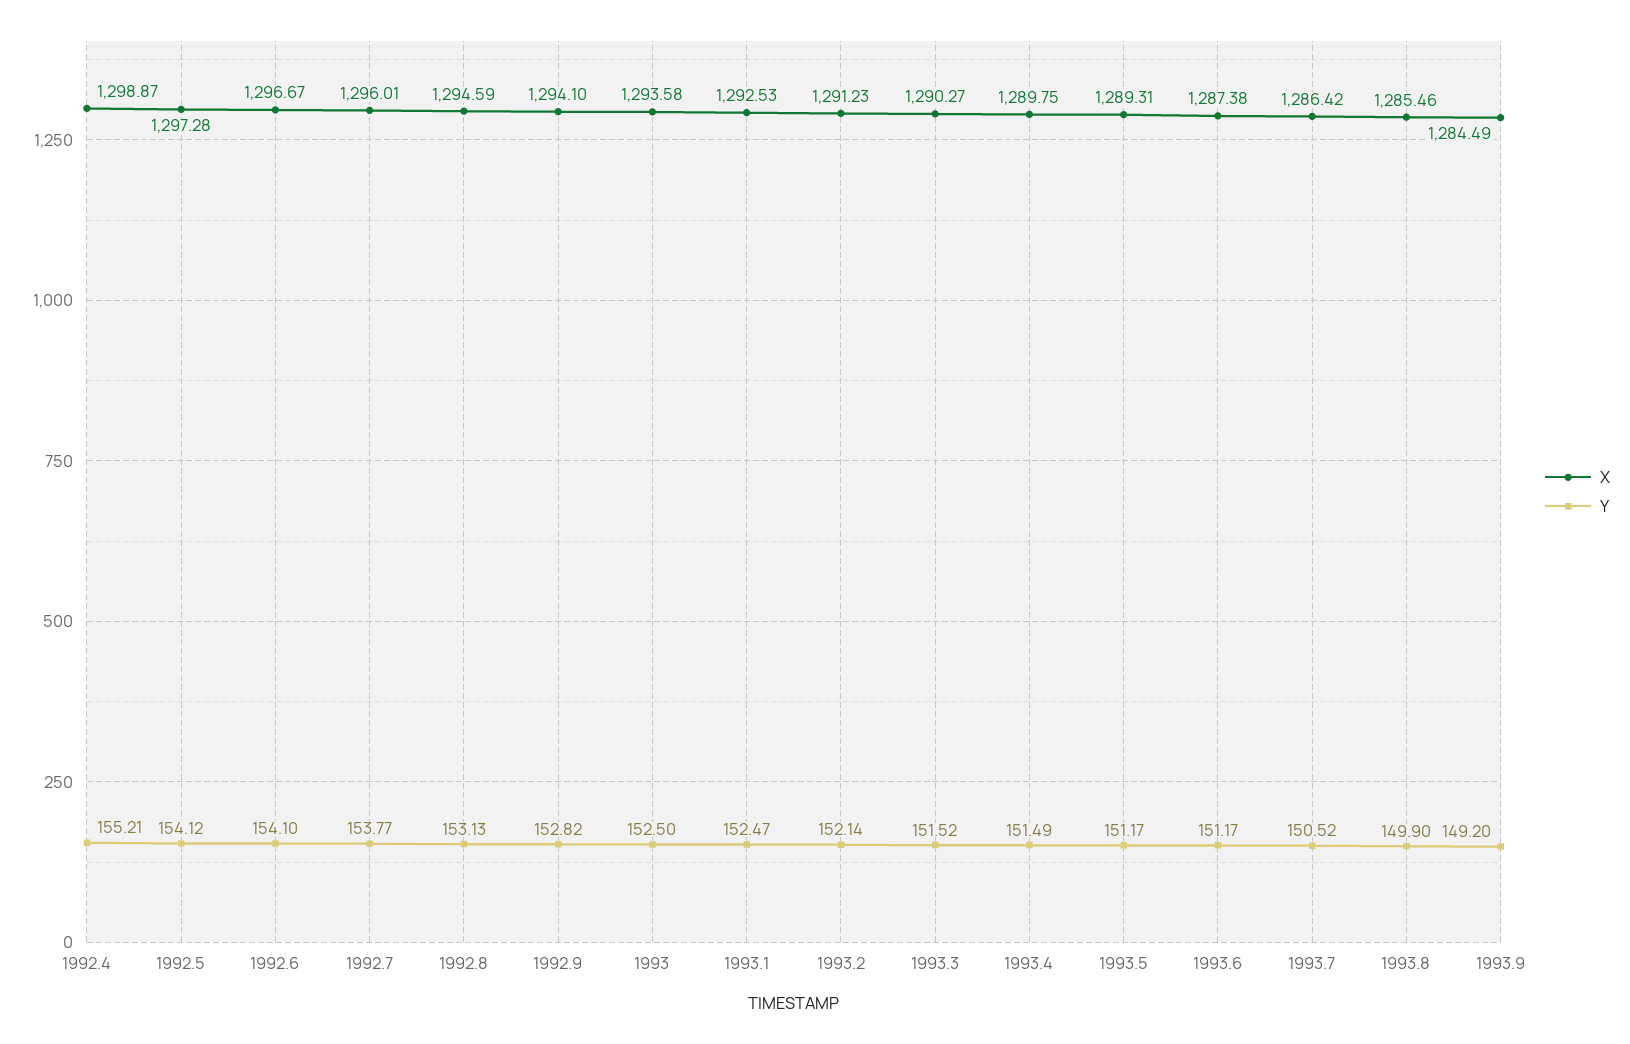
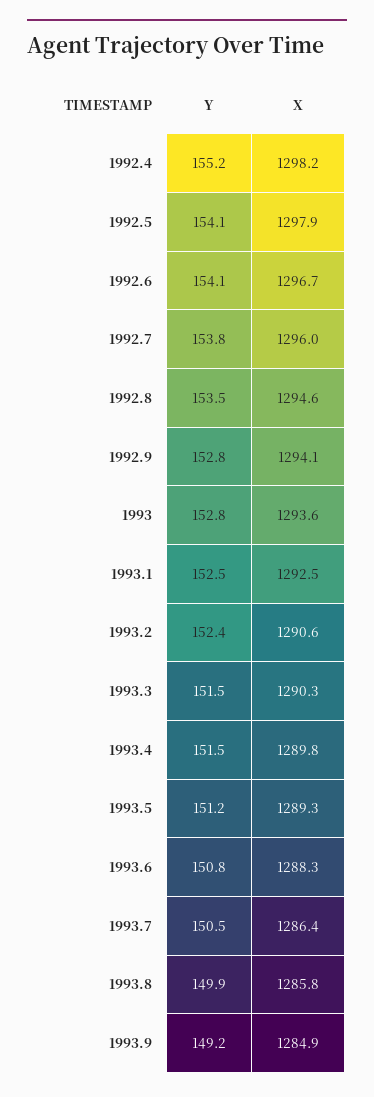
  {
    "X": {
-     "1992.4": 1298.87,
+     "1992.4": 1298.2,
-     "1992.5": 1297.28,
+     "1992.5": 1297.9,
      "1992.6": 1296.67,
      "1992.7": 1296.01,
      "1992.8": 1294.59,
      "1992.9": 1294.1,
      "1993": 1293.58,
      "1993.1": 1292.53,
-     "1993.2": 1291.23,
+     "1993.2": 1290.6,
      "1993.3": 1290.27,
      "1993.4": 1289.75,
      "1993.5": 1289.31,
-     "1993.6": 1287.38,
+     "1993.6": 1288.3,
      "1993.7": 1286.42,
-     "1993.8": 1285.46,
+     "1993.8": 1285.8,
-     "1993.9": 1284.49
+     "1993.9": 1284.9
    },
    "Y": {
      "1992.4": 155.21,
      "1992.5": 154.12,
      "1992.6": 154.1,
      "1992.7": 153.77,
-     "1992.8": 153.13,
+     "1992.8": 153.5,
      "1992.9": 152.82,
-     "1993": 152.5,
+     "1993": 152.8,
      "1993.1": 152.47,
-     "1993.2": 152.14,
+     "1993.2": 152.4,
      "1993.3": 151.52,
      "1993.4": 151.49,
      "1993.5": 151.17,
-     "1993.6": 151.17,
+     "1993.6": 150.8,
      "1993.7": 150.52,
      "1993.8": 149.9,
      "1993.9": 149.2
    }
  }

